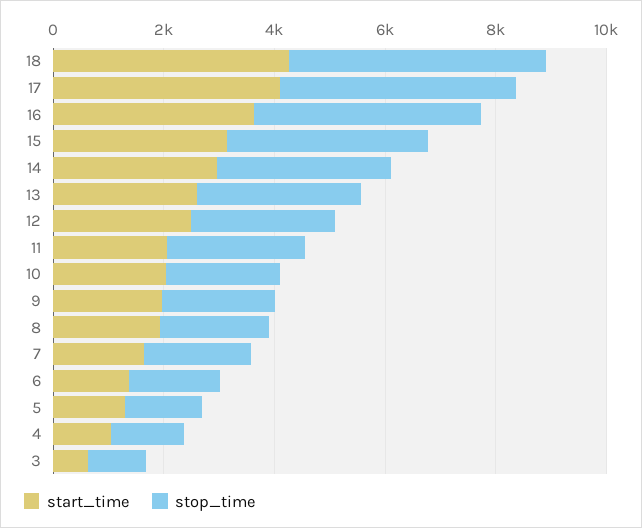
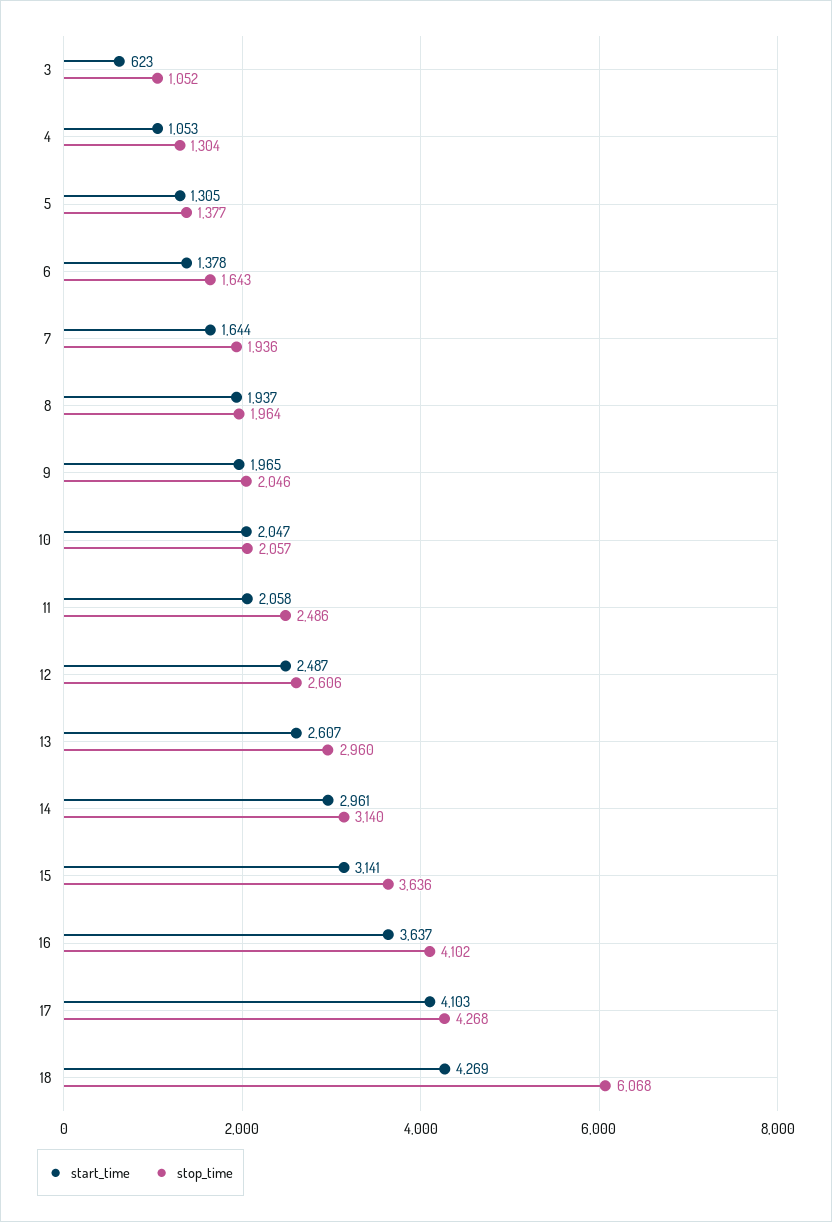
  {
    "start_time": {
      "18": 4269,
      "17": 4103,
      "16": 3637,
      "15": 3141,
      "14": 2961,
      "13": 2607,
      "12": 2487,
      "11": 2058,
      "10": 2047,
      "9": 1965,
      "8": 1937,
      "7": 1644,
      "6": 1378,
      "5": 1305,
      "4": 1053,
      "3": 623
    },
    "stop_time": {
-     "18": 4500,
+     "18": 6068,
      "17": 4268,
      "16": 4102,
      "15": 3636,
      "14": 3140,
      "13": 2960,
      "12": 2606,
      "11": 2486,
      "10": 2057,
      "9": 2046,
      "8": 1964,
      "7": 1936,
      "6": 1643,
      "5": 1377,
      "4": 1304,
      "3": 1052
    }
  }

